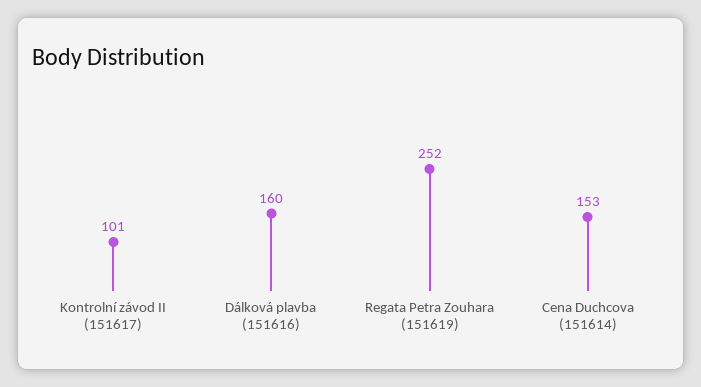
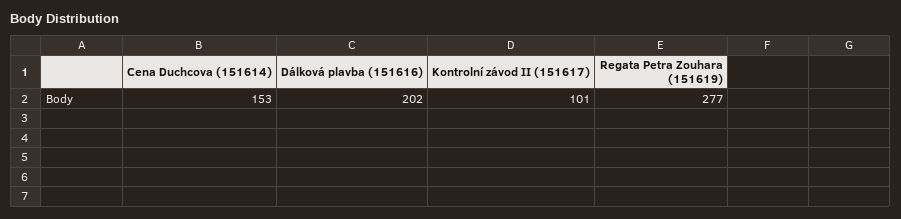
  {
    "Kontrolní závod II (151617)": 101,
-   "Dálková plavba (151616)": 160,
+   "Dálková plavba (151616)": 202,
-   "Regata Petra Zouhara (151619)": 252,
+   "Regata Petra Zouhara (151619)": 277,
    "Cena Duchcova (151614)": 153
  }

